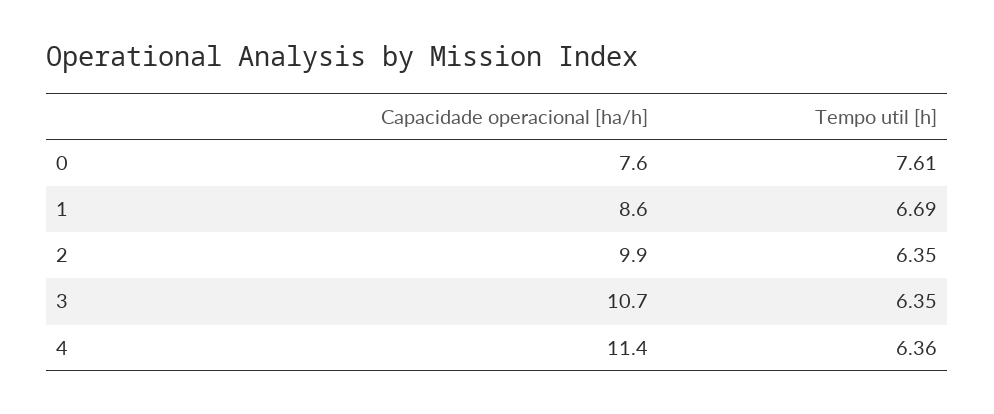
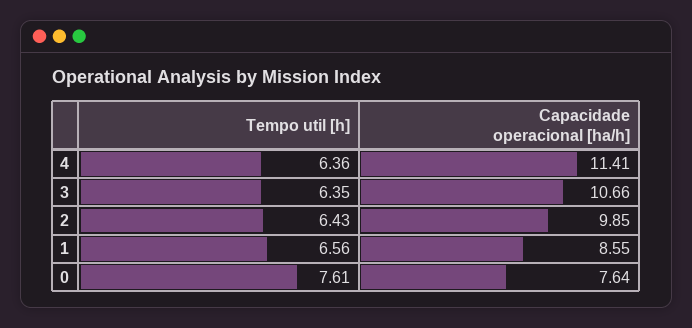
  {
    "Capacidade operacional [ha/h]": {
      "0": 7.64,
      "1": 8.55,
      "2": 9.85,
      "3": 10.66,
      "4": 11.41
    },
    "Tempo util [h]": {
      "0": 7.61,
-     "1": 6.69,
+     "1": 6.56,
-     "2": 6.35,
+     "2": 6.43,
      "3": 6.35,
      "4": 6.36
    }
  }

